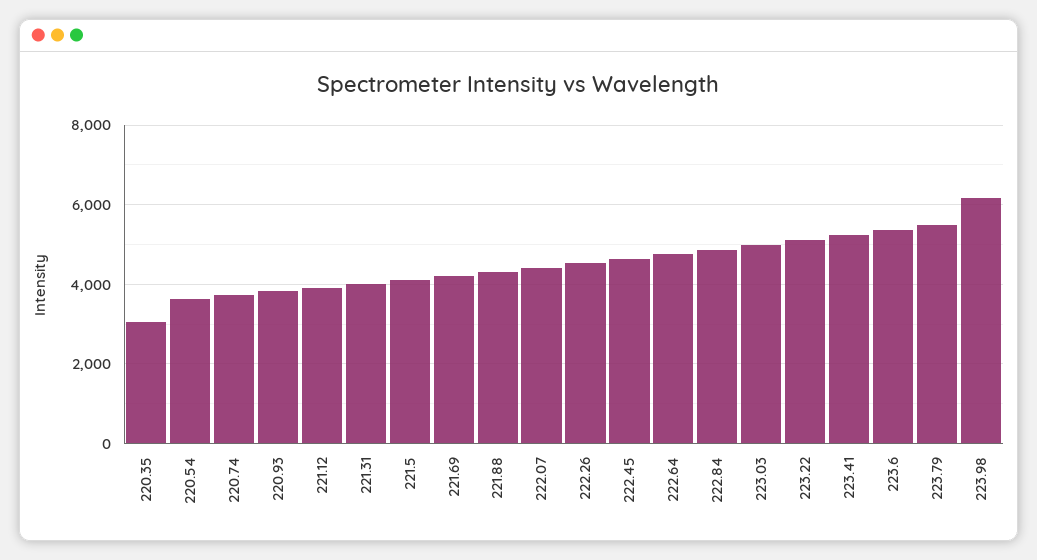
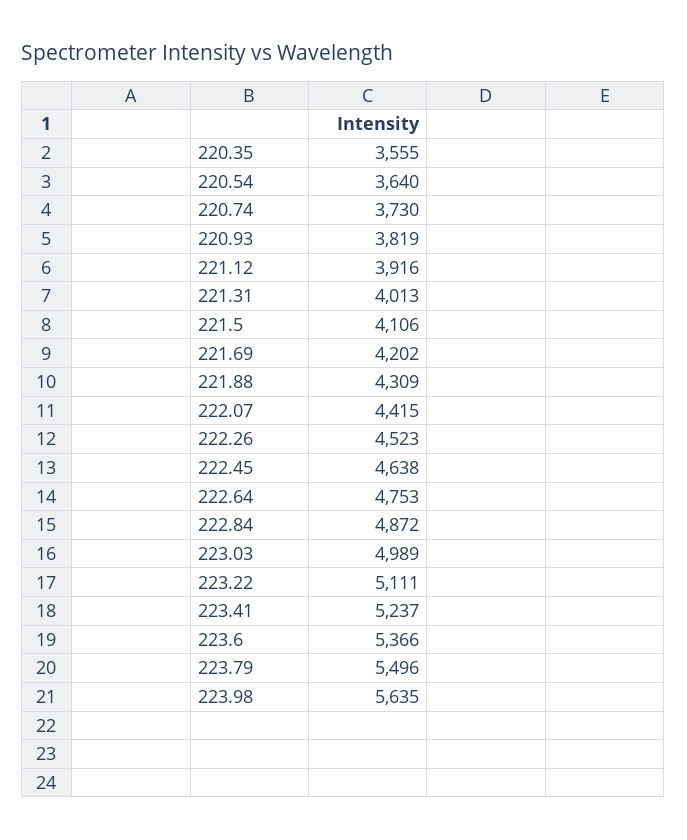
  {
-   "220.35": 3000,
+   "220.35": 3555,
    "220.54": 3640,
    "220.74": 3730,
    "220.93": 3819,
    "221.12": 3916,
    "221.31": 4013,
    "221.5": 4106,
    "221.69": 4202,
    "221.88": 4309,
    "222.07": 4415,
    "222.26": 4523,
    "222.45": 4638,
    "222.64": 4753,
    "222.84": 4872,
    "223.03": 4989,
    "223.22": 5111,
    "223.41": 5237,
    "223.6": 5366,
    "223.79": 5496,
-   "223.98": 6200
+   "223.98": 5635
  }

